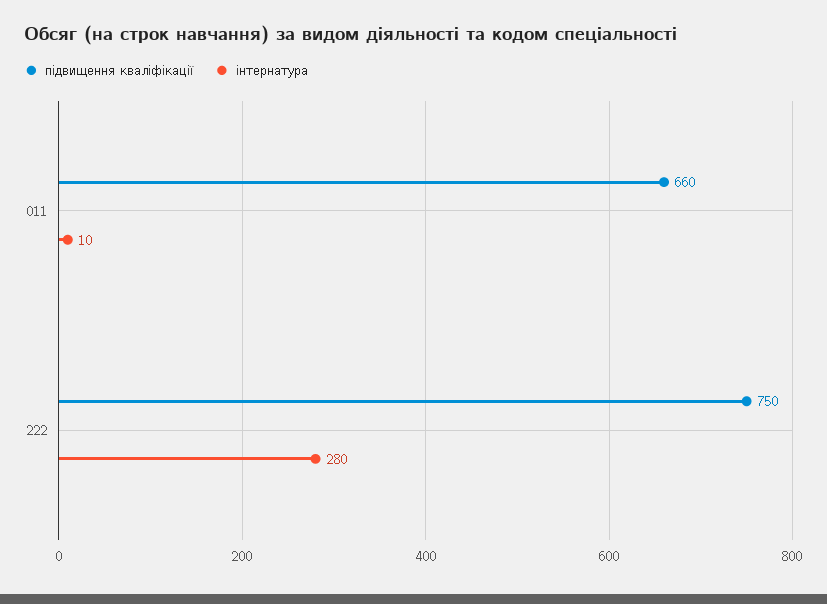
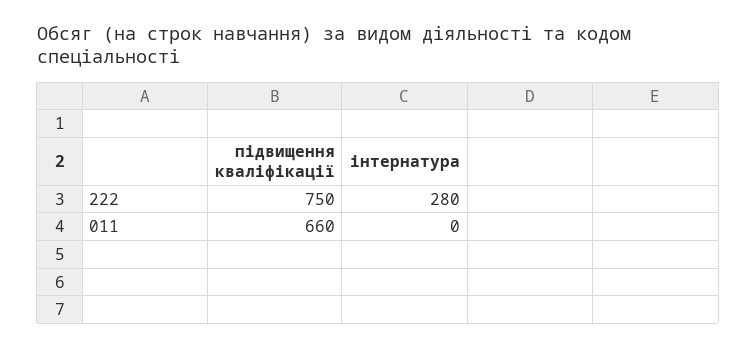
  {
    "підвищення кваліфікації": {
      "011": 660,
      "222": 750
    },
    "інтернатура": {
-     "011": 10,
+     "011": 0,
      "222": 280
    }
  }

